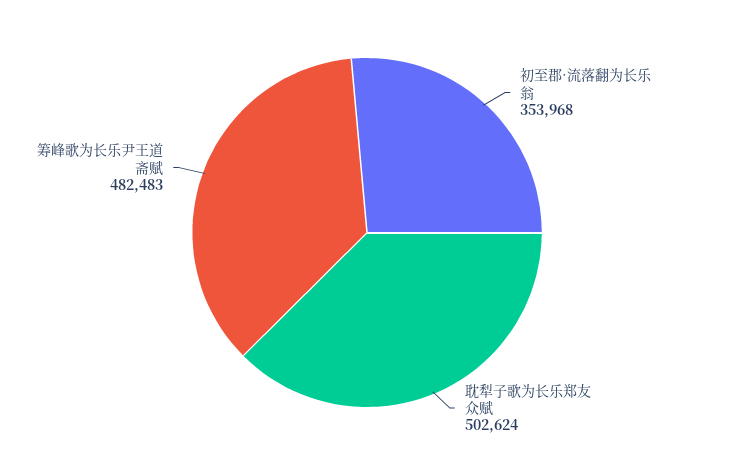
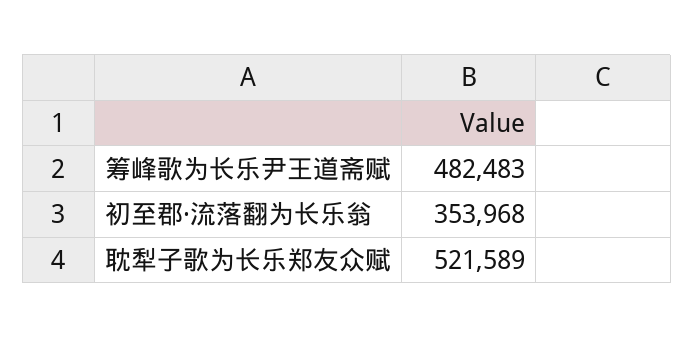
  {
    "初至郡·流落翻为长乐翁": 353968,
-   "耽犁子歌为长乐郑友众赋": 502624,
+   "耽犁子歌为长乐郑友众赋": 521589,
    "筹峰歌为长乐尹王道斋赋": 482483
  }

